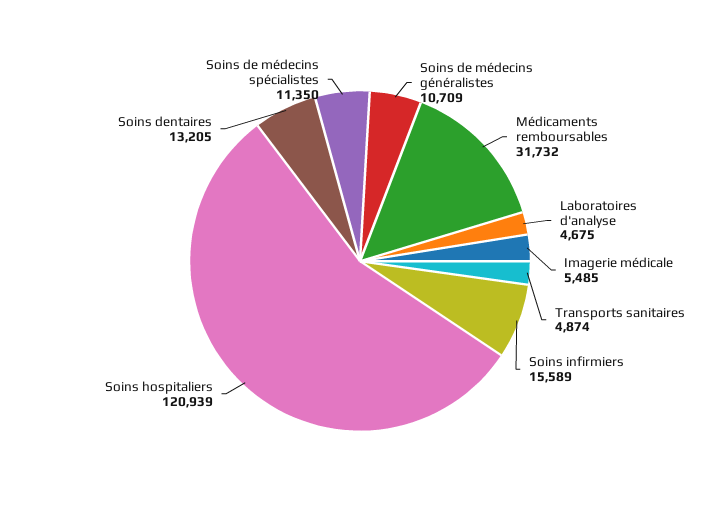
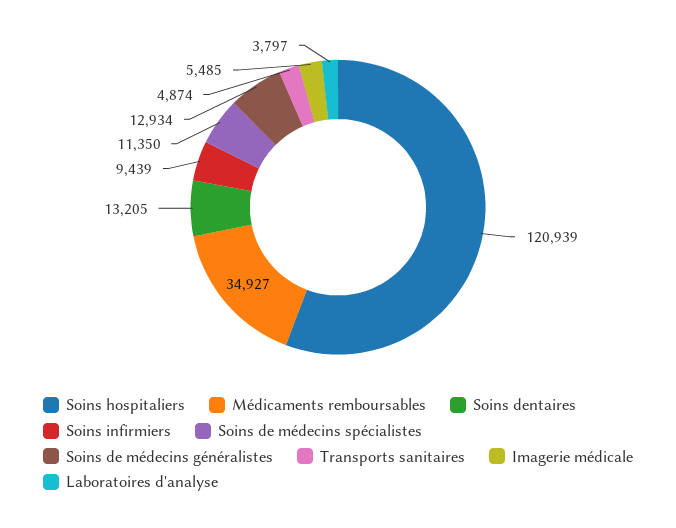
  {
-   "Soins de médecins généralistes": 10709,
+   "Soins de médecins généralistes": 12934,
-   "Médicaments remboursables": 31732,
+   "Médicaments remboursables": 34927,
-   "Laboratoires d'analyse": 4675,
+   "Laboratoires d'analyse": 3797,
    "Imagerie médicale": 5485,
    "Transports sanitaires": 4874,
-   "Soins infirmiers": 15589,
+   "Soins infirmiers": 9439,
    "Soins hospitaliers": 120939,
    "Soins dentaires": 13205,
    "Soins de médecins spécialistes": 11350
  }

